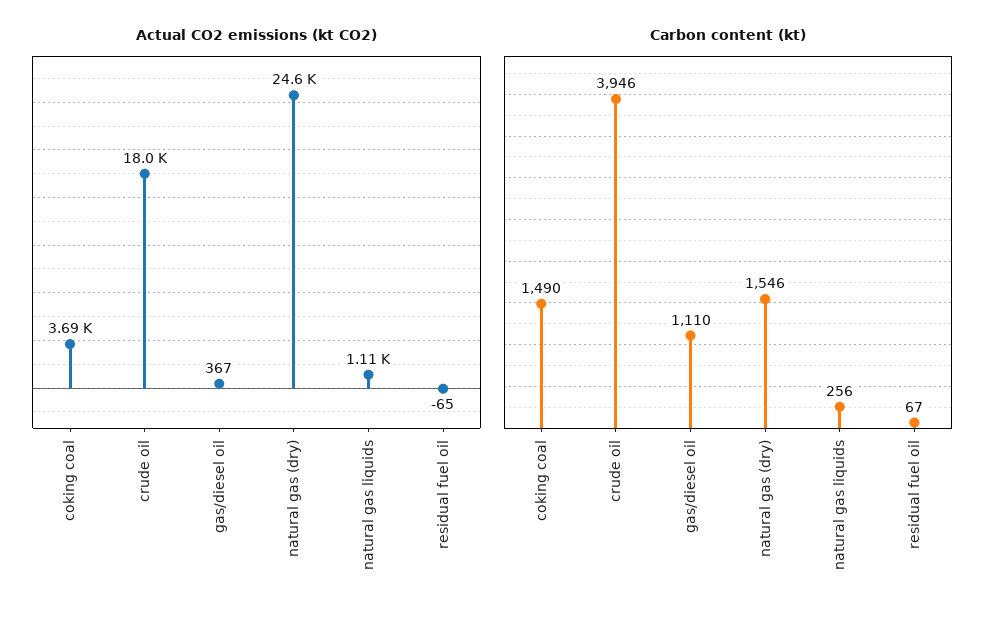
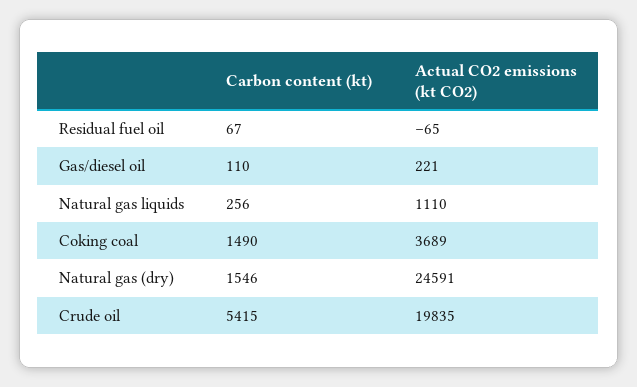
  {
    "Actual CO2 emissions (kt CO2)": {
      "coking coal": 3689,
-     "crude oil": 18000,
+     "crude oil": 19835,
-     "gas/diesel oil": 367,
+     "gas/diesel oil": 221,
      "natural gas (dry)": 24591,
      "natural gas liquids": 1110,
      "residual fuel oil": -65
    },
    "Carbon content (kt)": {
      "coking coal": 1490,
-     "crude oil": 3946,
+     "crude oil": 5415,
-     "gas/diesel oil": 1110,
+     "gas/diesel oil": 110,
      "natural gas (dry)": 1546,
      "natural gas liquids": 256,
      "residual fuel oil": 67
    }
  }

